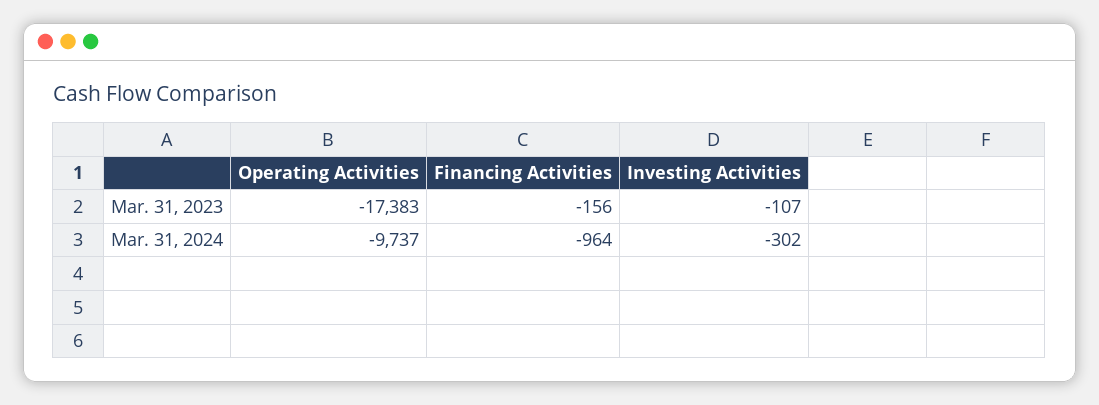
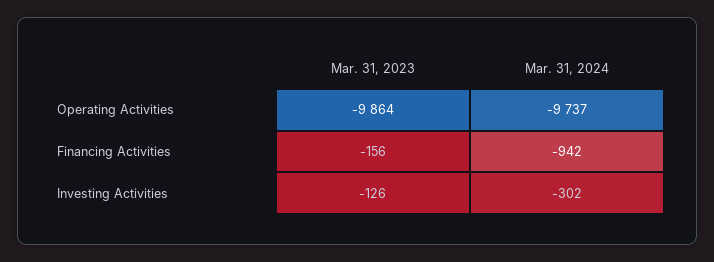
  {
    "Operating Activities": {
-     "Mar. 31, 2023": -17383,
+     "Mar. 31, 2023": -9864,
      "Mar. 31, 2024": -9737
    },
    "Financing Activities": {
      "Mar. 31, 2023": -156,
-     "Mar. 31, 2024": -964
+     "Mar. 31, 2024": -942
    },
    "Investing Activities": {
-     "Mar. 31, 2023": -107,
+     "Mar. 31, 2023": -126,
      "Mar. 31, 2024": -302
    }
  }

